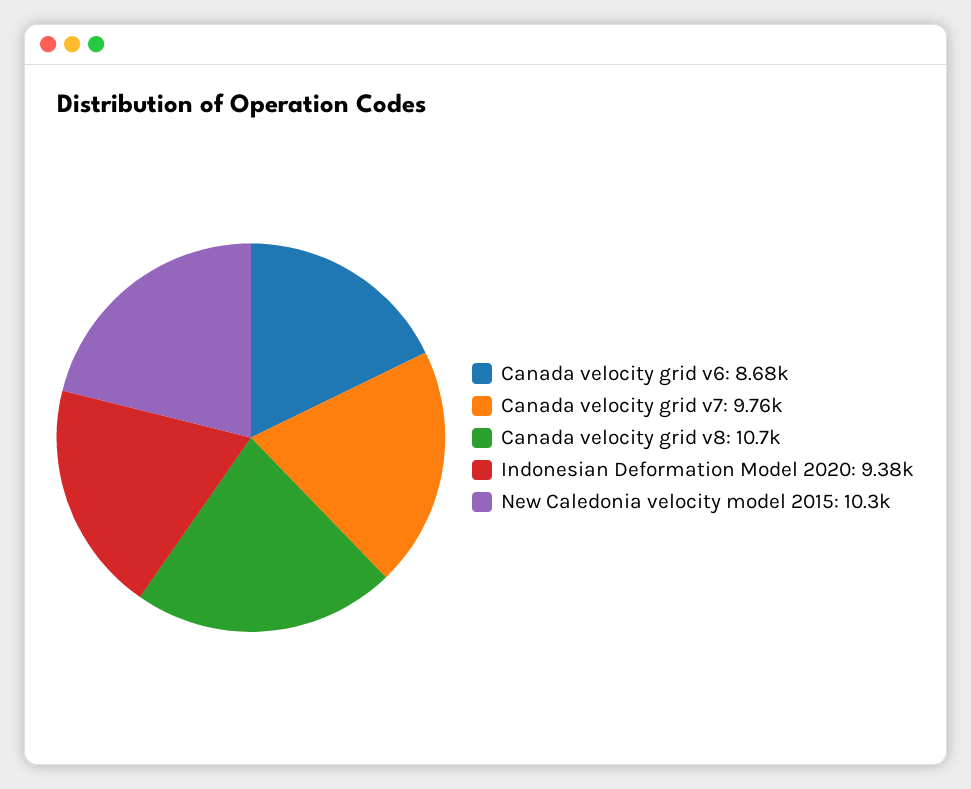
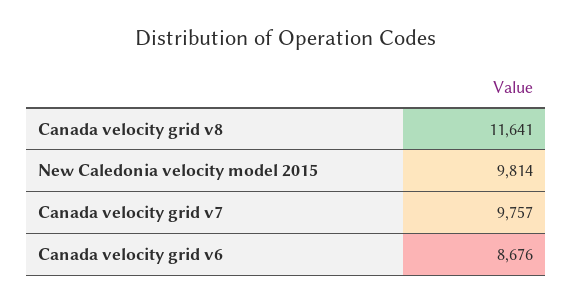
  {
    "Canada velocity grid v6": 8676,
    "Canada velocity grid v7": 9757,
-   "Canada velocity grid v8": 10700,
+   "Canada velocity grid v8": 11641,
-   "Indonesian Deformation Model 2020": 9380,
-   "New Caledonia velocity model 2015": 10300
+   "New Caledonia velocity model 2015": 9814
  }

